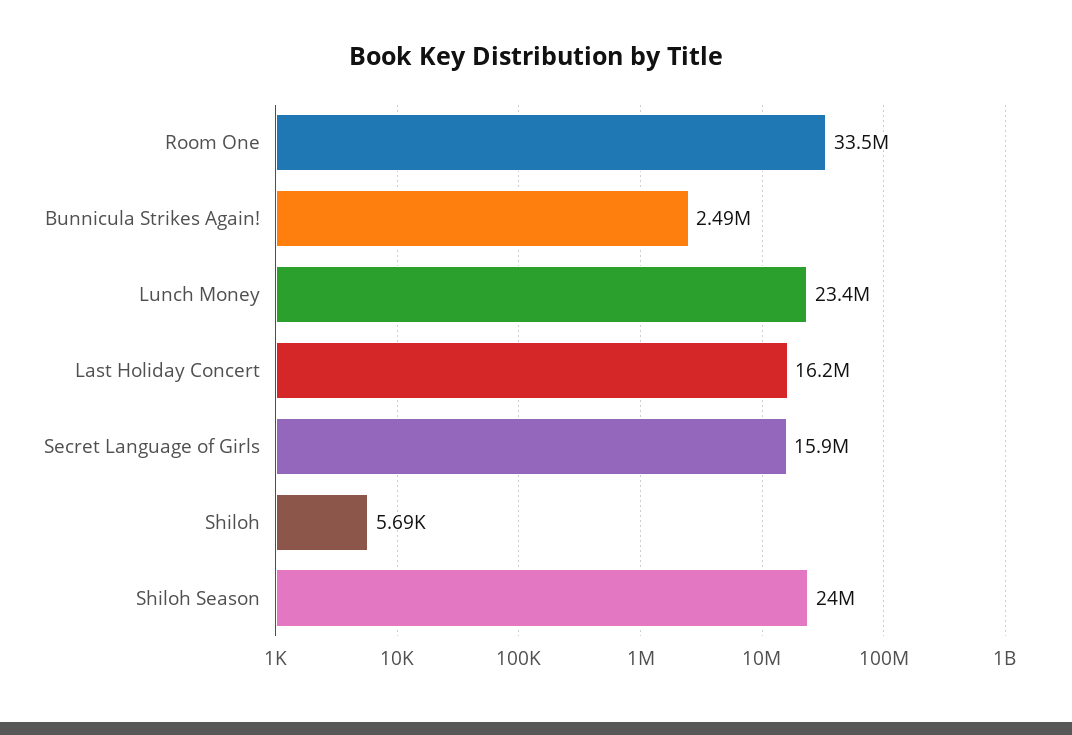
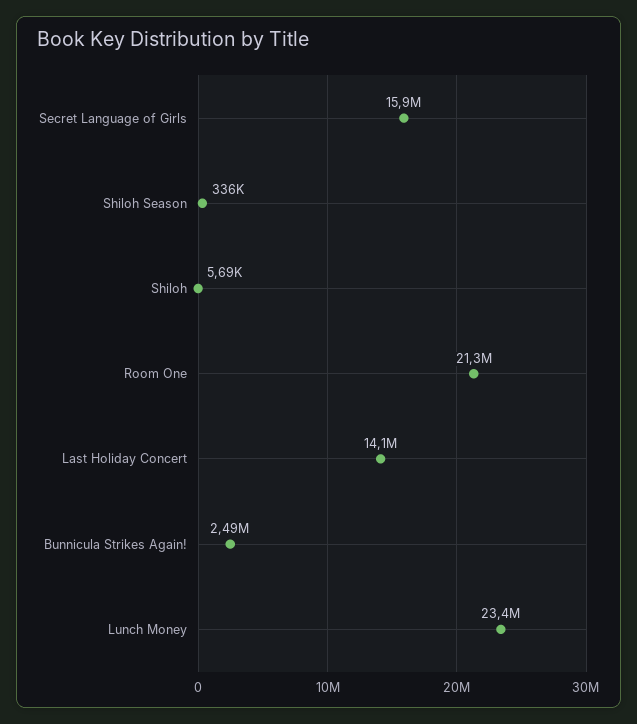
  {
-   "Room One": 33500000,
+   "Room One": 21300000,
    "Bunnicula Strikes Again!": 2490000,
    "Lunch Money": 23400000,
-   "Last Holiday Concert": 16200000,
+   "Last Holiday Concert": 14100000,
    "Secret Language of Girls": 15900000,
    "Shiloh": 5690,
-   "Shiloh Season": 24000000
+   "Shiloh Season": 336000
  }

